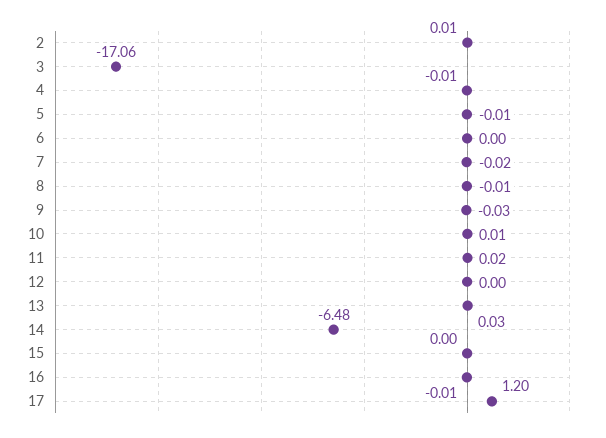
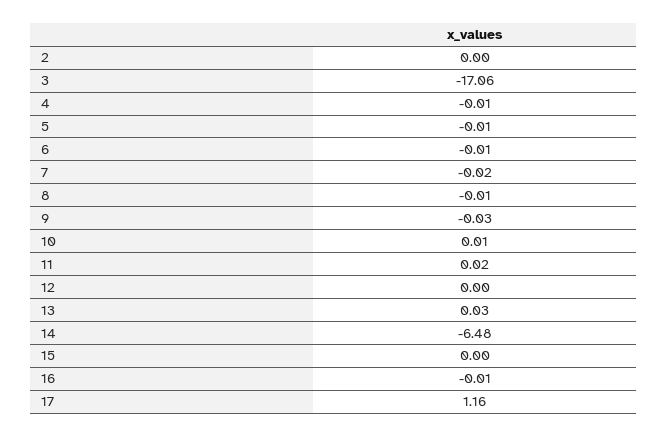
  {
-   "2": 0.01,
+   "2": 0,
    "3": -17.06,
    "4": -0.01,
    "5": -0.01,
-   "6": 0,
+   "6": -0.01,
    "7": -0.02,
    "8": -0.01,
    "9": -0.03,
    "10": 0.01,
    "11": 0.02,
    "12": 0,
    "13": 0.03,
    "14": -6.48,
    "15": 0,
    "16": -0.01,
-   "17": 1.2
+   "17": 1.16
  }

